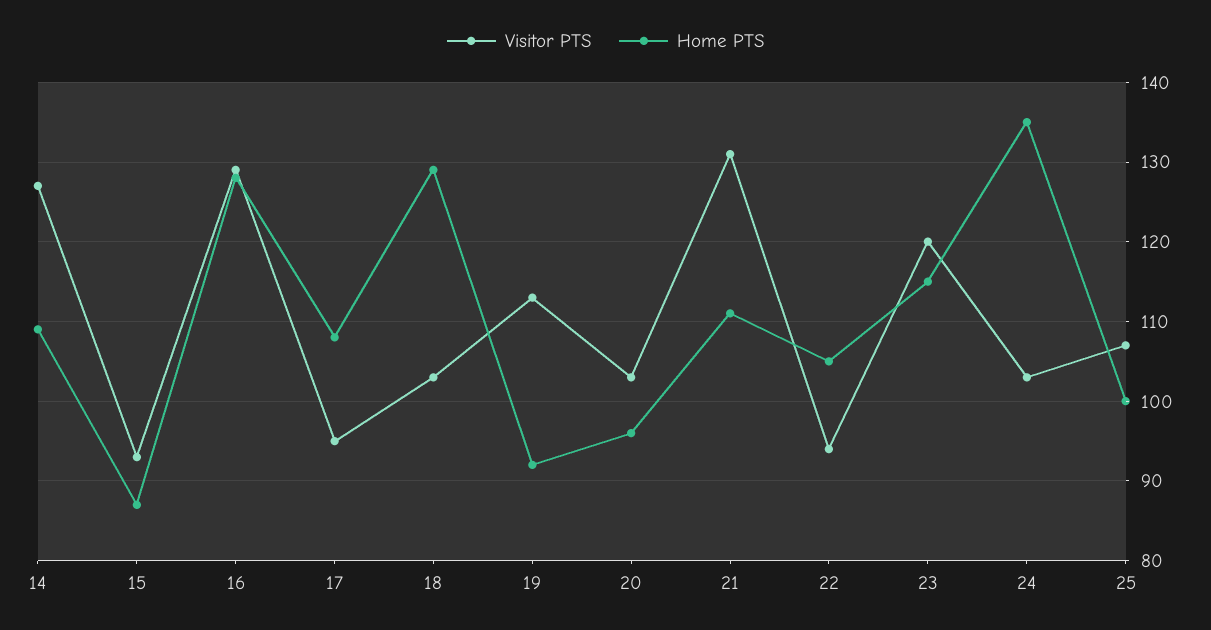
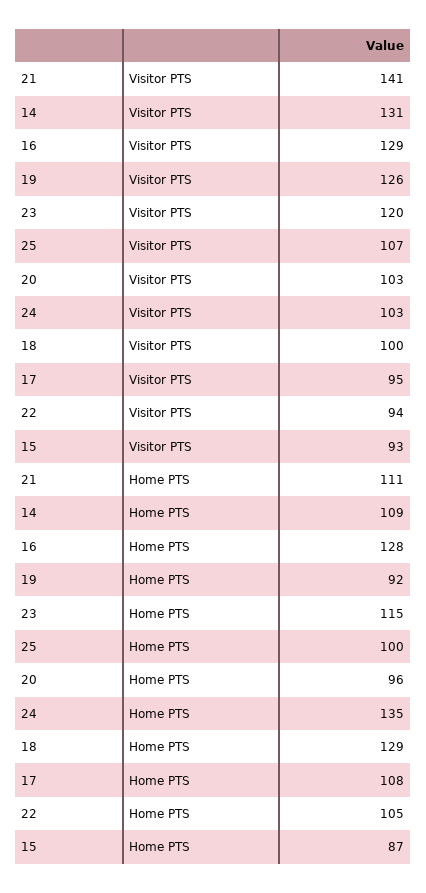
  {
    "Visitor PTS": {
-     "14": 127,
+     "14": 131,
      "15": 93,
      "16": 129,
      "17": 95,
-     "18": 103,
+     "18": 100,
-     "19": 113,
+     "19": 126,
      "20": 103,
-     "21": 131,
+     "21": 141,
      "22": 94,
      "23": 120,
      "24": 103,
      "25": 107
    },
    "Home PTS": {
      "14": 109,
      "15": 87,
      "16": 128,
      "17": 108,
      "18": 129,
      "19": 92,
      "20": 96,
      "21": 111,
      "22": 105,
      "23": 115,
      "24": 135,
      "25": 100
    }
  }

